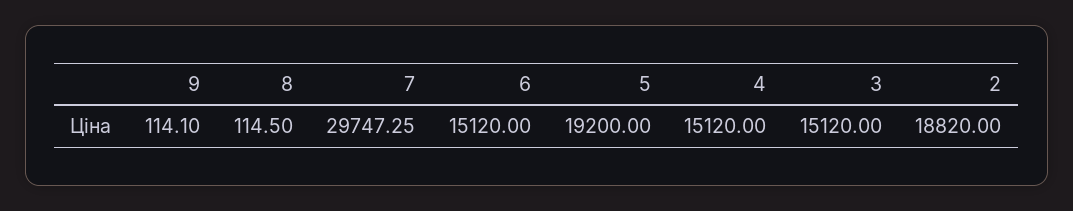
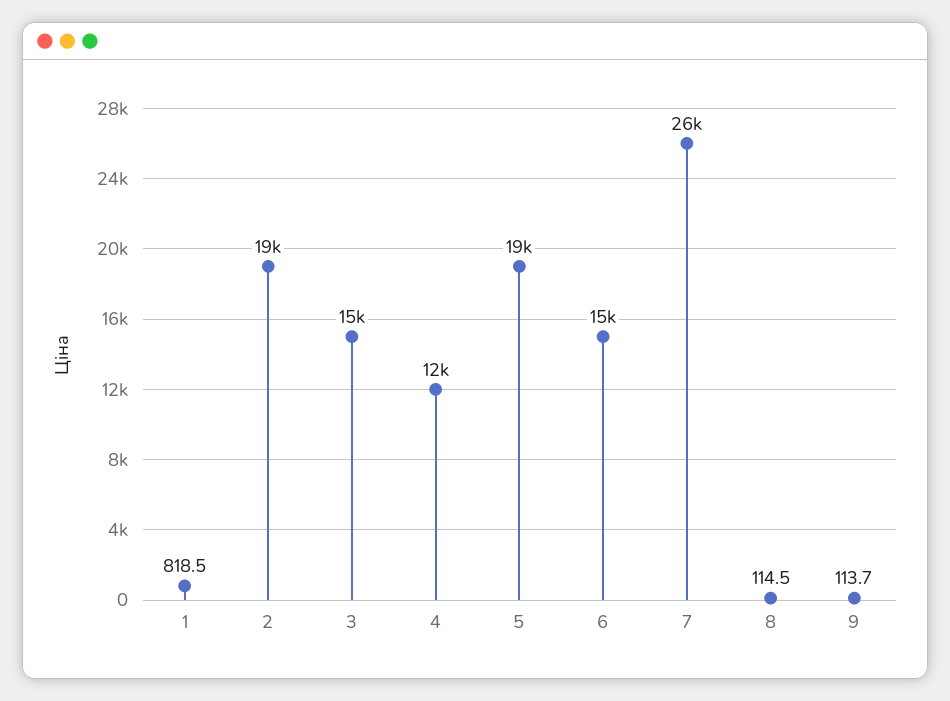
  {
-   "9": 114.1,
+   "9": 113.7,
    "8": 114.5,
-   "7": 29747.25,
+   "7": 26000,
    "6": 15120,
    "5": 19200,
-   "4": 15120,
+   "4": 12000,
    "3": 15120,
-   "2": 18820
+   "2": 18820,
+   "1": 818.5
  }

